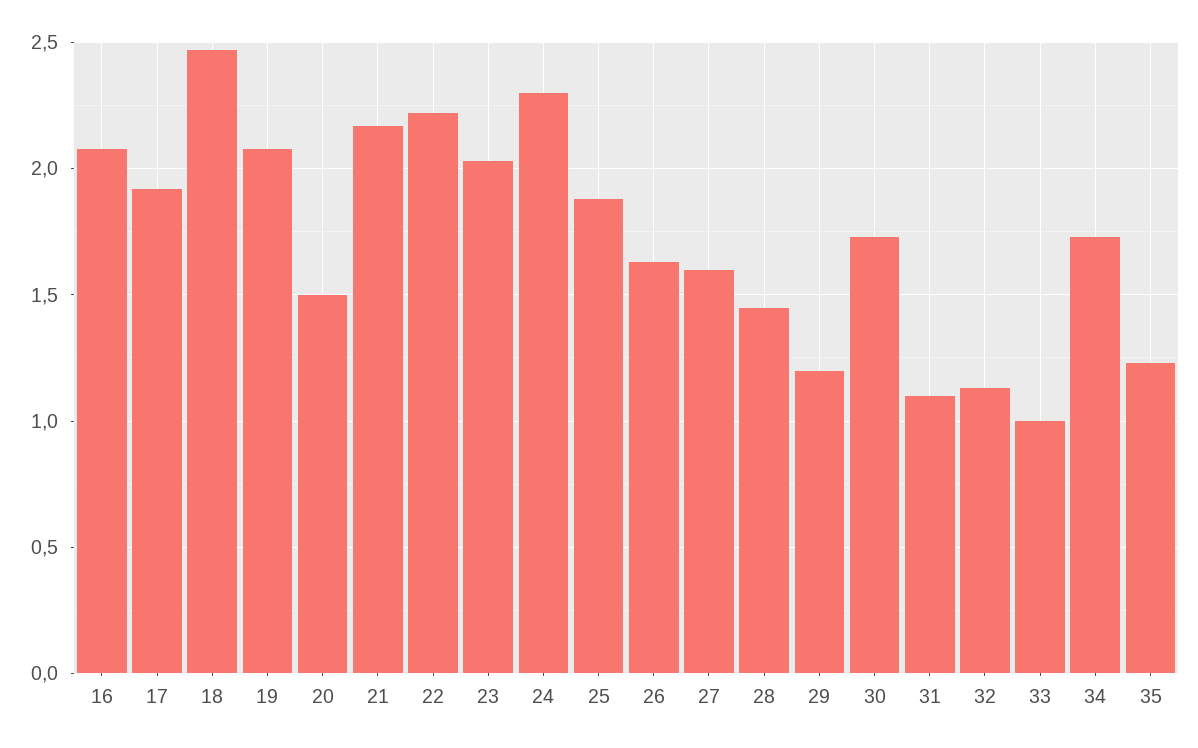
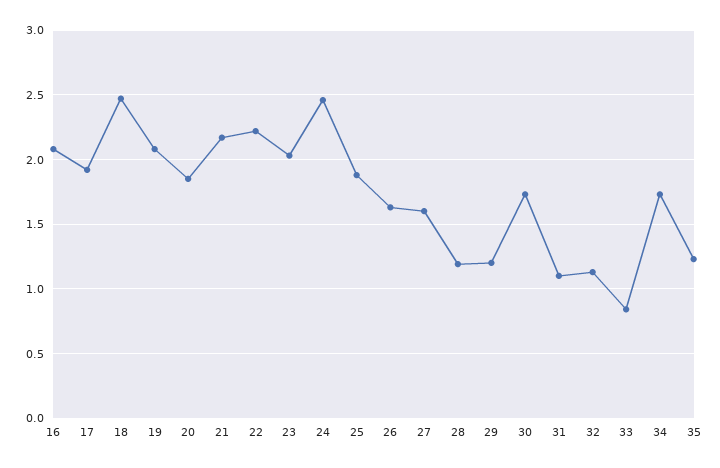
  {
    "16": 2.1,
    "17": 1.9,
    "18": 2.45,
    "19": 2.1,
-   "20": 1.5,
+   "20": 1.85,
    "21": 2.15,
    "22": 2.2,
    "23": 2.05,
-   "24": 2.3,
+   "24": 2.45,
    "25": 1.9,
    "26": 1.65,
    "27": 1.6,
-   "28": 1.45,
+   "28": 1.2,
    "29": 1.2,
    "30": 1.75,
    "31": 1.1,
    "32": 1.15,
-   "33": 1,
+   "33": 0.85,
    "34": 1.75,
    "35": 1.25
  }

